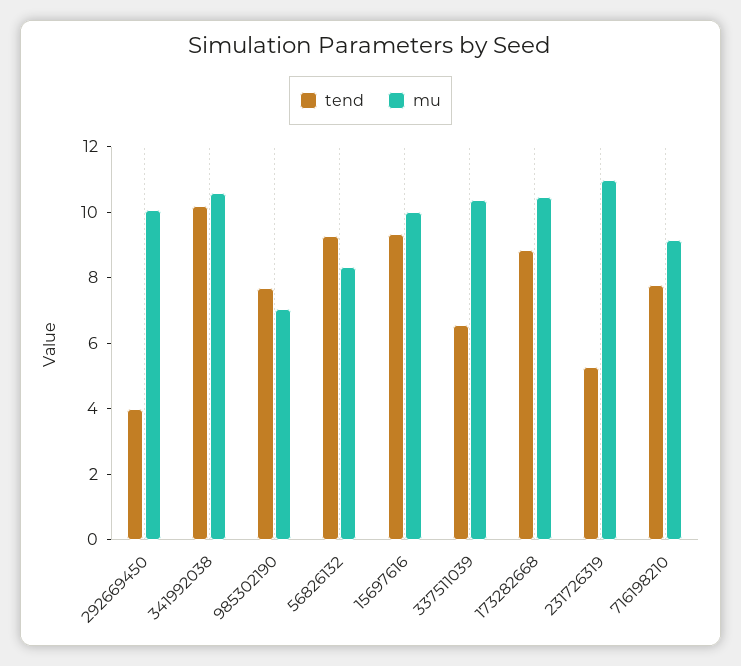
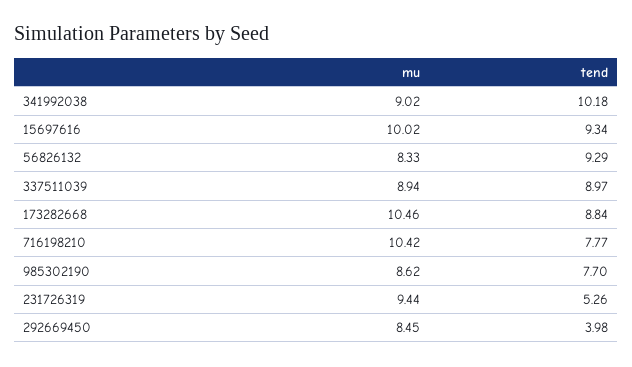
  {
    "tend": {
      "292669450": 3.98,
      "341992038": 10.18,
      "985302190": 7.7,
      "56826132": 9.29,
      "15697616": 9.34,
-     "337511039": 6.5,
+     "337511039": 8.97,
      "173282668": 8.84,
      "231726319": 5.26,
      "716198210": 7.77
    },
    "mu": {
-     "292669450": 10,
+     "292669450": 8.45,
-     "341992038": 10.5,
+     "341992038": 9.02,
-     "985302190": 7,
+     "985302190": 8.62,
      "56826132": 8.33,
      "15697616": 10.02,
-     "337511039": 10.5,
+     "337511039": 8.94,
      "173282668": 10.46,
-     "231726319": 11,
+     "231726319": 9.44,
-     "716198210": 9
+     "716198210": 10.42
    }
  }

